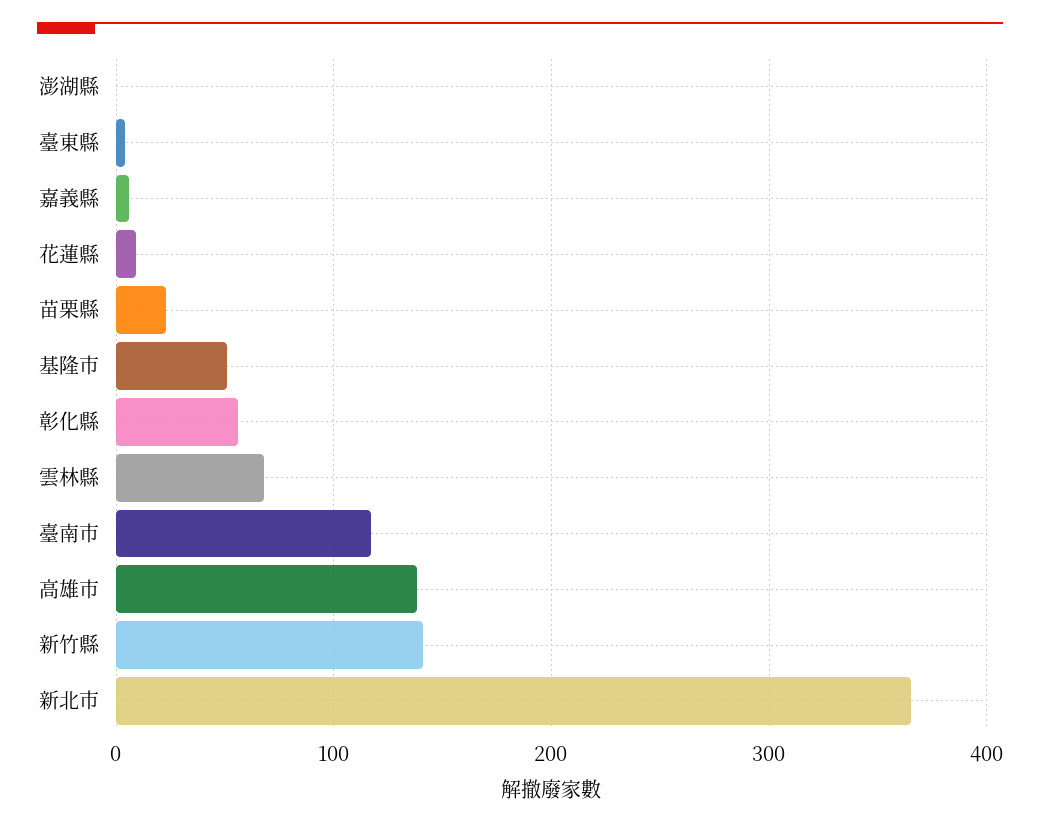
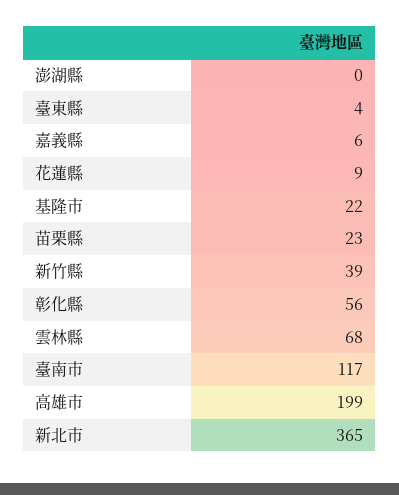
  {
    "澎湖縣": 0,
    "臺東縣": 4,
    "嘉義縣": 6,
    "花蓮縣": 9,
    "苗栗縣": 23,
-   "基隆市": 50,
+   "基隆市": 22,
    "彰化縣": 56,
    "雲林縣": 68,
    "臺南市": 117,
-   "高雄市": 140,
+   "高雄市": 199,
-   "新竹縣": 140,
+   "新竹縣": 39,
    "新北市": 365
  }

